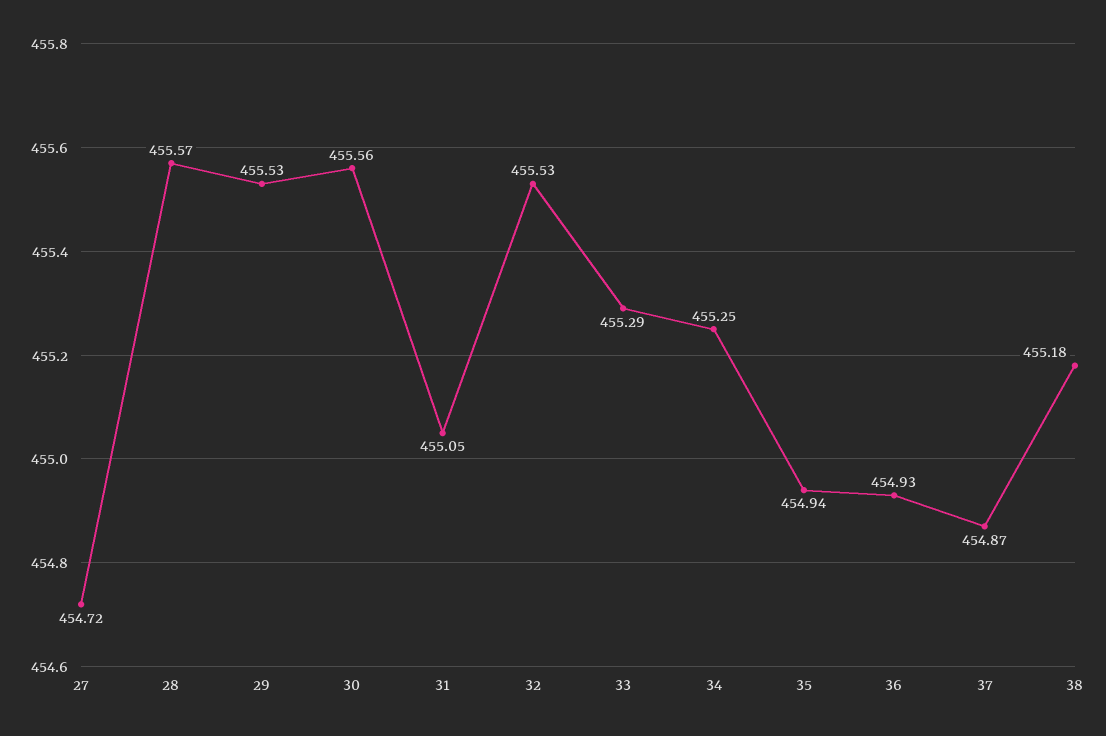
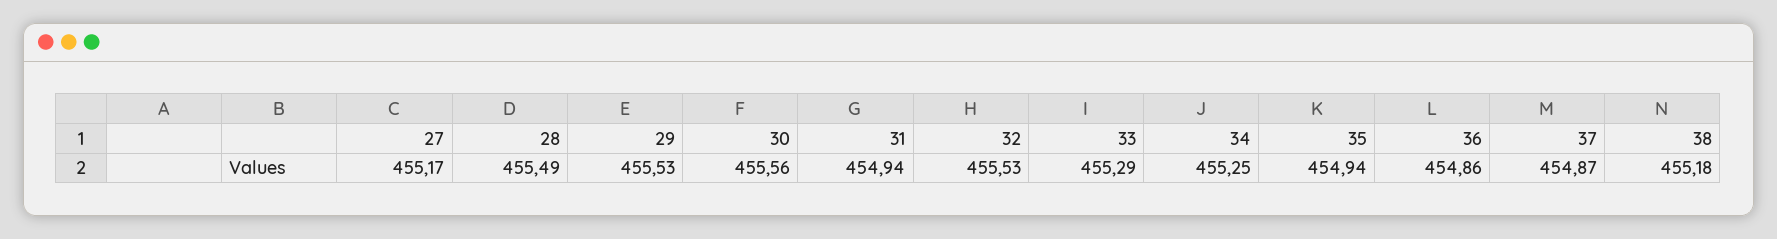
  {
-   "27": 454.72,
+   "27": 455.17,
-   "28": 455.57,
+   "28": 455.49,
    "29": 455.53,
    "30": 455.56,
-   "31": 455.05,
+   "31": 454.94,
    "32": 455.53,
    "33": 455.29,
    "34": 455.25,
    "35": 454.94,
-   "36": 454.93,
+   "36": 454.86,
    "37": 454.87,
    "38": 455.18
  }

